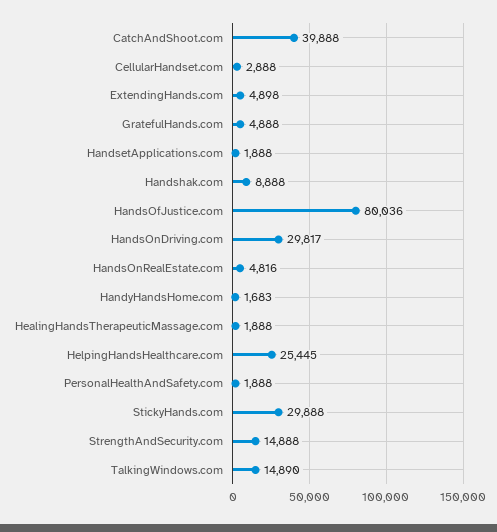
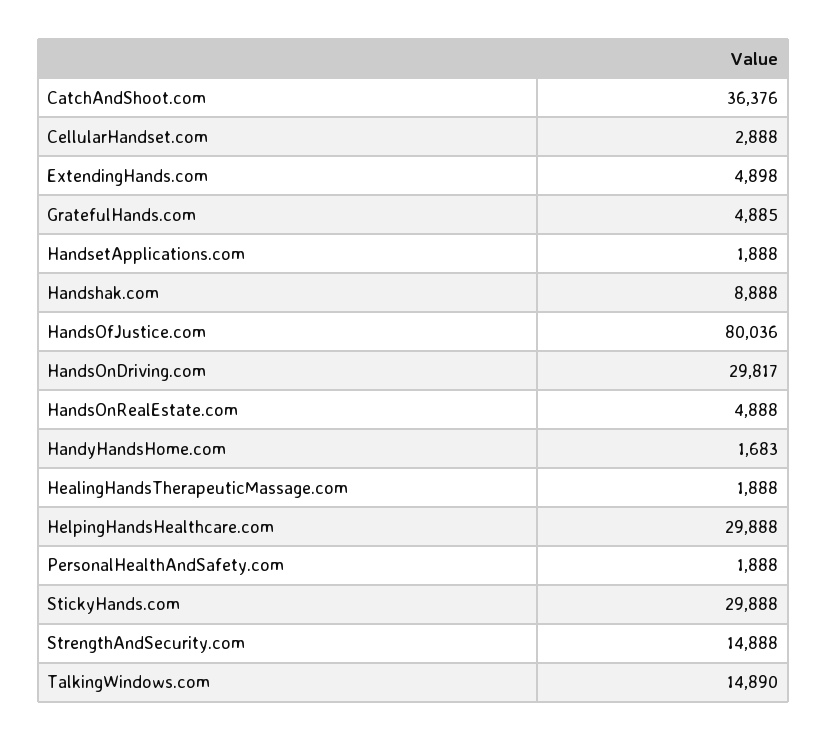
  {
-   "CatchAndShoot.com": 39888,
+   "CatchAndShoot.com": 36376,
    "CellularHandset.com": 2888,
    "ExtendingHands.com": 4898,
-   "GratefulHands.com": 4888,
+   "GratefulHands.com": 4885,
    "HandsetApplications.com": 1888,
    "Handshak.com": 8888,
    "HandsOfJustice.com": 80036,
    "HandsOnDriving.com": 29817,
-   "HandsOnRealEstate.com": 4816,
+   "HandsOnRealEstate.com": 4888,
    "HandyHandsHome.com": 1683,
    "HealingHandsTherapeuticMassage.com": 1888,
-   "HelpingHandsHealthcare.com": 25445,
+   "HelpingHandsHealthcare.com": 29888,
    "PersonalHealthAndSafety.com": 1888,
    "StickyHands.com": 29888,
    "StrengthAndSecurity.com": 14888,
    "TalkingWindows.com": 14890
  }

